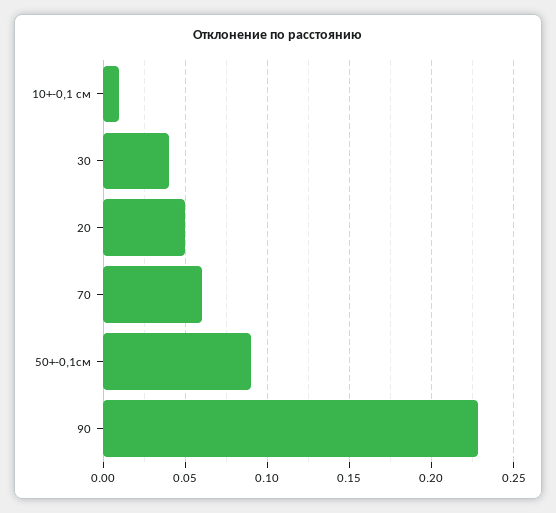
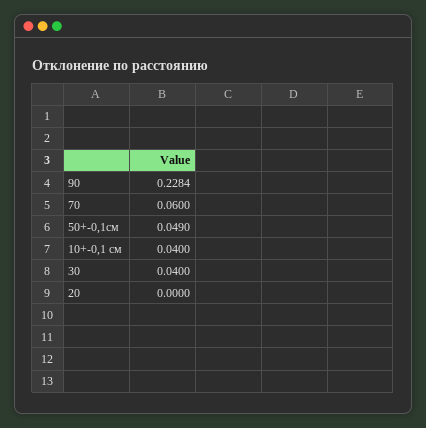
  {
-   "10+-0,1 см": 0.01,
+   "10+-0,1 см": 0.04,
    "30": 0.04,
-   "20": 0.05,
+   "20": 0,
    "70": 0.06,
-   "50+-0,1см": 0.09,
+   "50+-0,1см": 0.049,
    "90": 0.2284
  }

